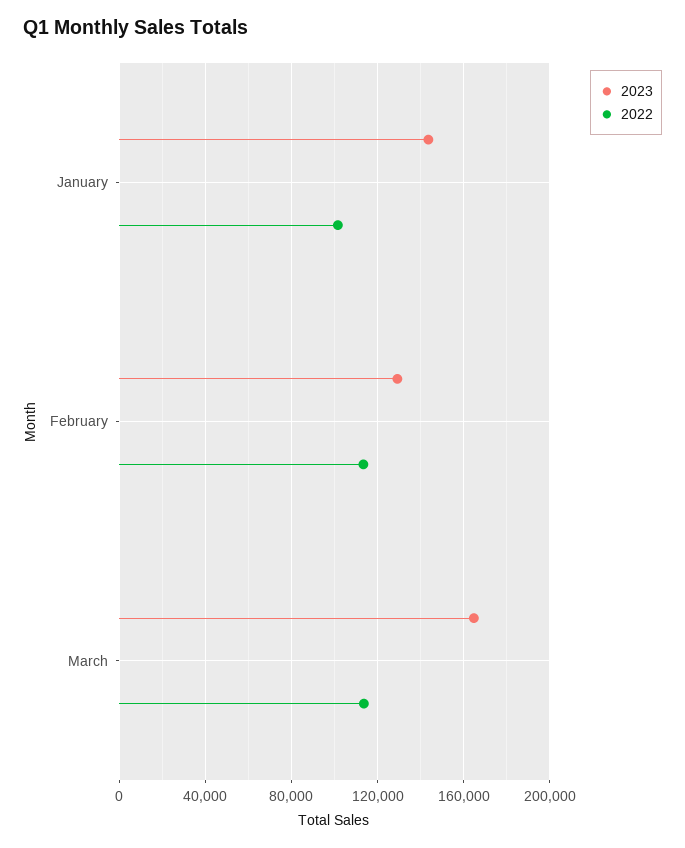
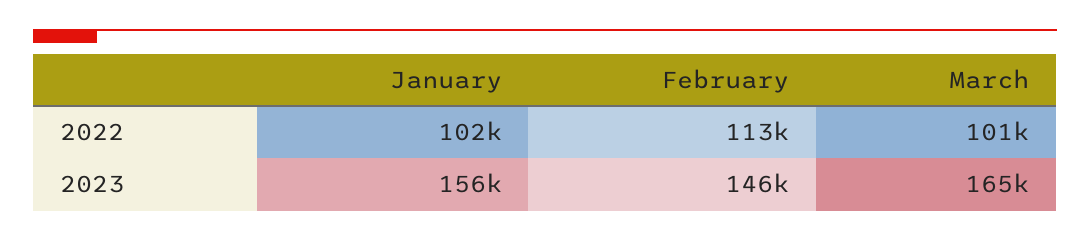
  {
    "2023": {
-     "January": 145000,
+     "January": 156000,
-     "February": 130000,
+     "February": 146000,
      "March": 165000
    },
    "2022": {
      "January": 102000,
      "February": 113000,
-     "March": 115000
+     "March": 101000
    }
  }

